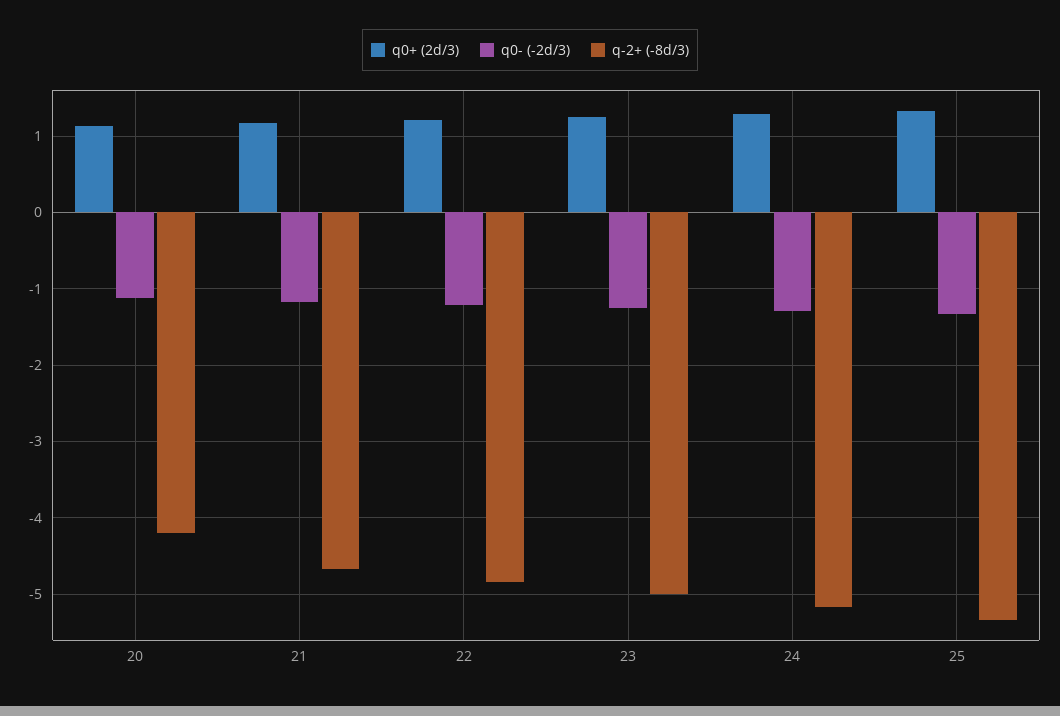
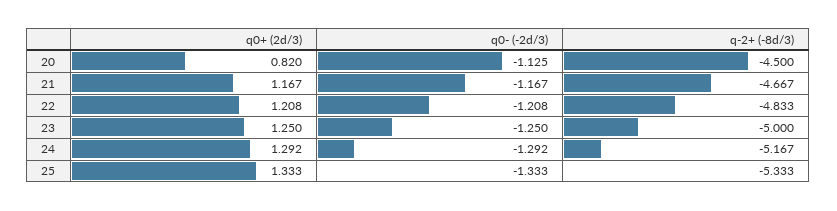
  {
    "q0+ (2d/3)": {
-     "20": 1.1,
+     "20": 0.82,
      "21": 1.167,
      "22": 1.208,
      "23": 1.25,
      "24": 1.292,
      "25": 1.333
    },
    "q0- (-2d/3)": {
      "20": -1.125,
      "21": -1.167,
      "22": -1.208,
      "23": -1.25,
      "24": -1.292,
      "25": -1.333
    },
    "q-2+ (-8d/3)": {
-     "20": -4.2,
+     "20": -4.5,
      "21": -4.667,
      "22": -4.833,
      "23": -5,
      "24": -5.167,
      "25": -5.333
    }
  }

